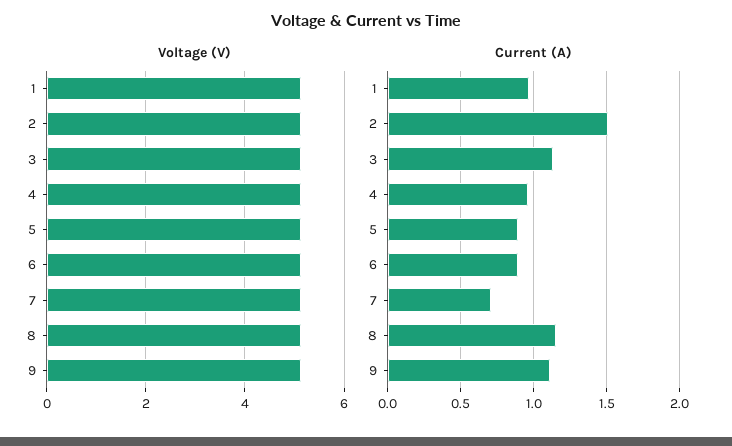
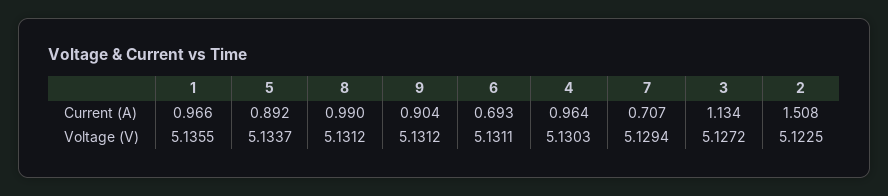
  {
    "Voltage (V)": {
      "1": 5.1355,
      "2": 5.1225,
      "3": 5.1272,
      "4": 5.1303,
      "5": 5.1337,
      "6": 5.1311,
      "7": 5.1294,
      "8": 5.1312,
      "9": 5.1312
    },
    "Current (A)": {
      "1": 0.966,
      "2": 1.508,
      "3": 1.134,
      "4": 0.964,
      "5": 0.892,
-     "6": 0.9,
+     "6": 0.693,
      "7": 0.707,
-     "8": 1.15,
+     "8": 0.99,
-     "9": 1.1
+     "9": 0.904
    }
  }

